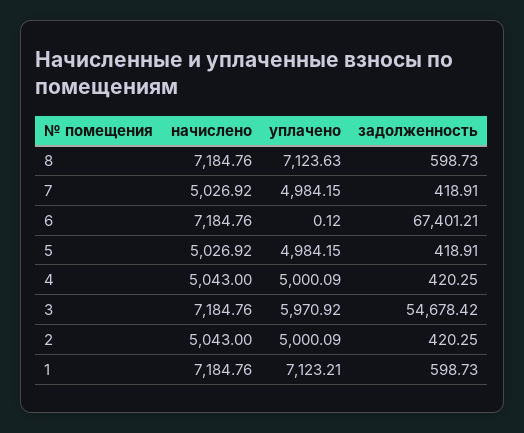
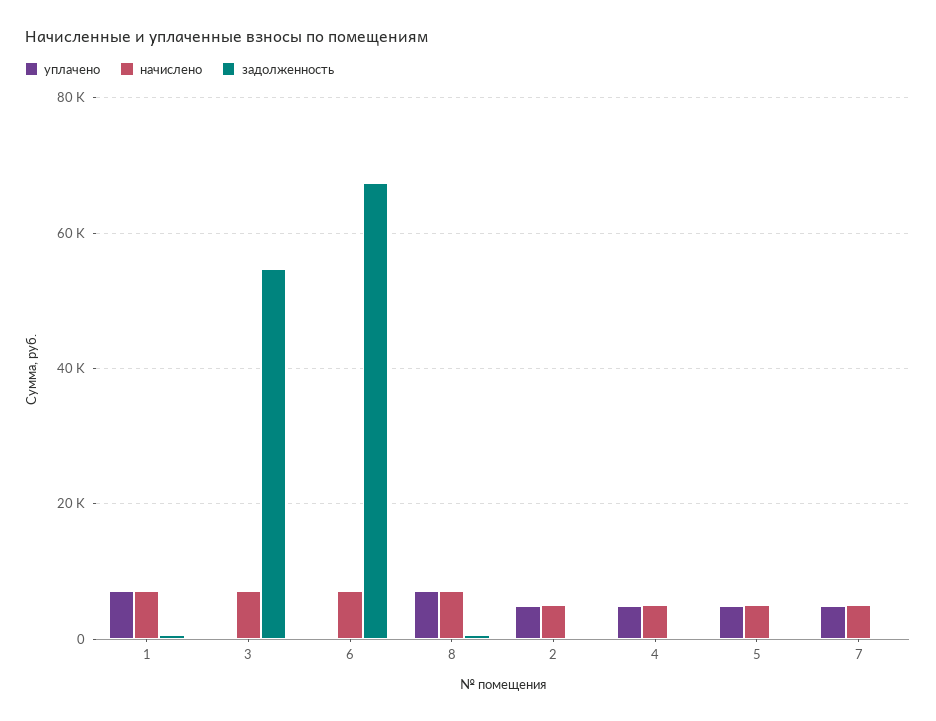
  {
    "начислено": {
      "8": 7184.76,
      "7": 5026.92,
      "6": 7184.76,
      "5": 5026.92,
      "4": 5043,
      "3": 7184.76,
      "2": 5043,
      "1": 7184.76
    },
    "уплачено": {
      "8": 7123.63,
      "7": 4984.15,
      "6": 0.12,
      "5": 4984.15,
      "4": 5000.09,
-     "3": 5970.92,
+     "3": 0,
      "2": 5000.09,
      "1": 7123.21
    },
    "задолженность": {
      "8": 598.73,
      "7": 418.91,
      "6": 67401.21,
      "5": 418.91,
      "4": 420.25,
      "3": 54678.42,
      "2": 420.25,
      "1": 598.73
    }
  }

